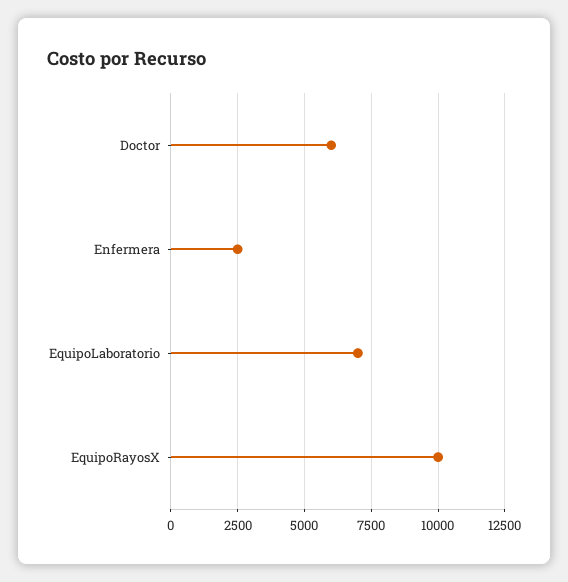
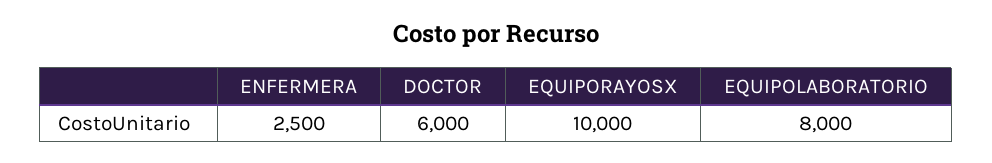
  {
    "Doctor": 6000,
    "Enfermera": 2500,
-   "EquipoLaboratorio": 7000,
+   "EquipoLaboratorio": 8000,
    "EquipoRayosX": 10000
  }

